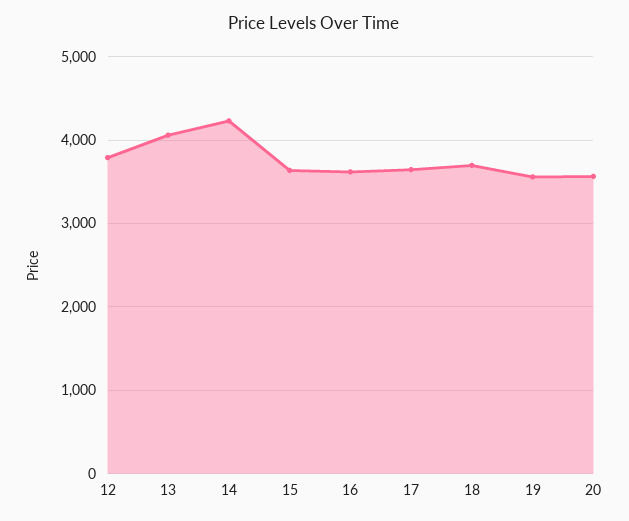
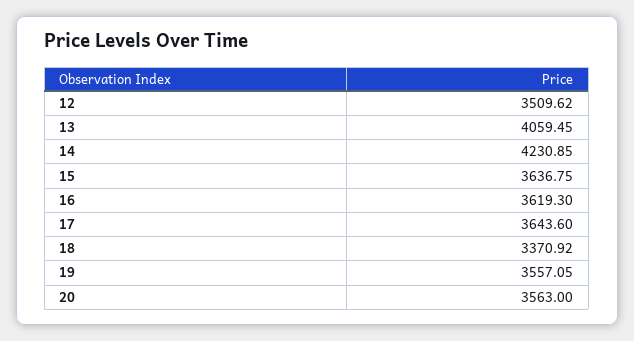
  {
-   "12": 3800,
+   "12": 3509.62,
    "13": 4059.45,
    "14": 4230.85,
    "15": 3636.75,
    "16": 3619.3,
    "17": 3643.6,
-   "18": 3700,
+   "18": 3370.92,
    "19": 3557.05,
    "20": 3563
  }

